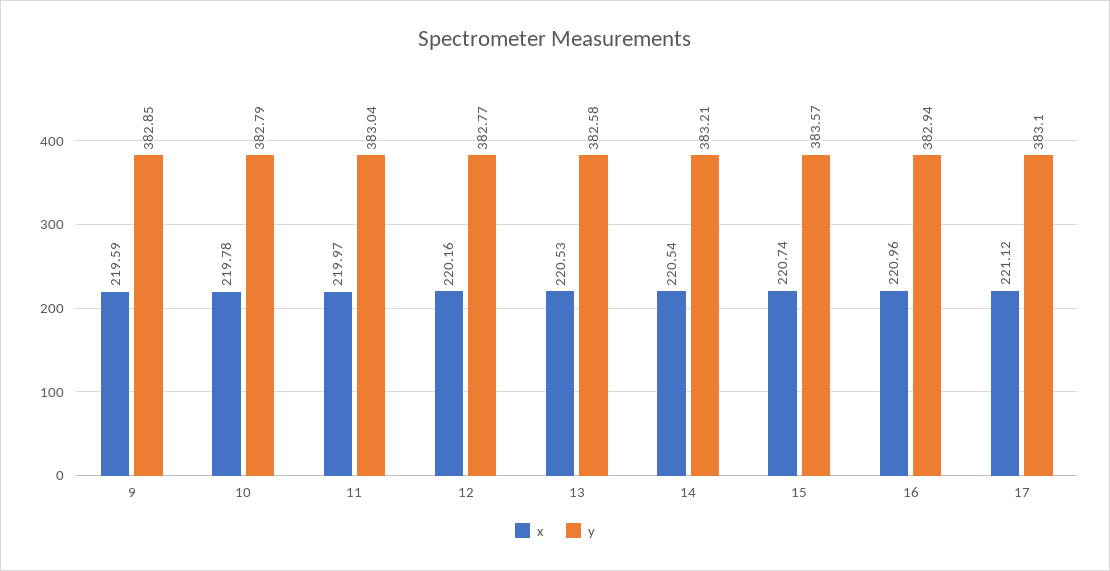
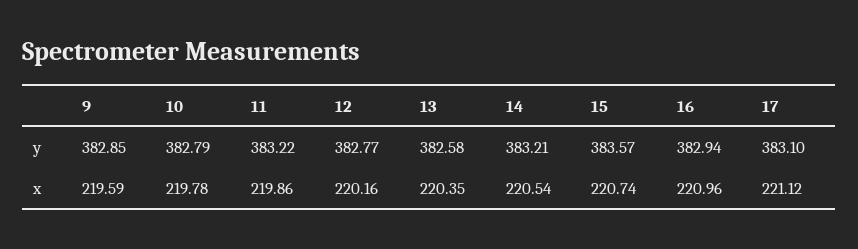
  {
    "x": {
      "9": 219.59,
      "10": 219.78,
-     "11": 219.97,
+     "11": 219.86,
      "12": 220.16,
-     "13": 220.53,
+     "13": 220.35,
      "14": 220.54,
      "15": 220.74,
      "16": 220.96,
      "17": 221.12
    },
    "y": {
      "9": 382.85,
      "10": 382.79,
-     "11": 383.04,
+     "11": 383.22,
      "12": 382.77,
      "13": 382.58,
      "14": 383.21,
      "15": 383.57,
      "16": 382.94,
      "17": 383.1
    }
  }

